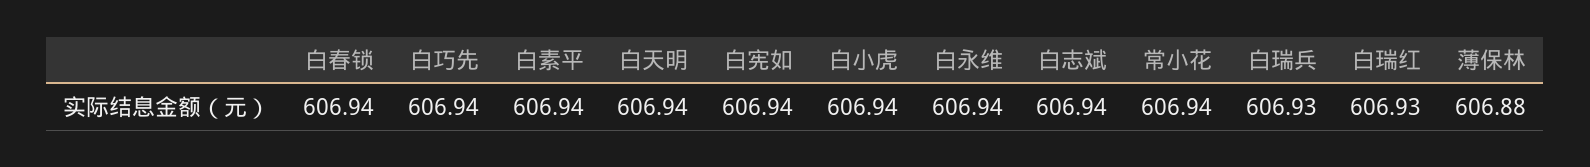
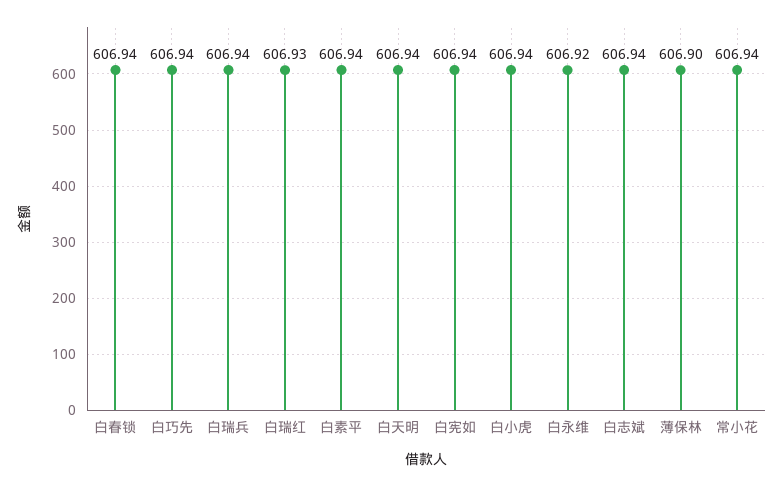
  {
    "白春锁": 606.94,
    "白巧先": 606.94,
    "白素平": 606.94,
    "白天明": 606.94,
    "白宪如": 606.94,
    "白小虎": 606.94,
-   "白永维": 606.94,
+   "白永维": 606.92,
    "白志斌": 606.94,
    "常小花": 606.94,
-   "白瑞兵": 606.93,
+   "白瑞兵": 606.94,
    "白瑞红": 606.93,
-   "薄保林": 606.88
+   "薄保林": 606.9
  }

